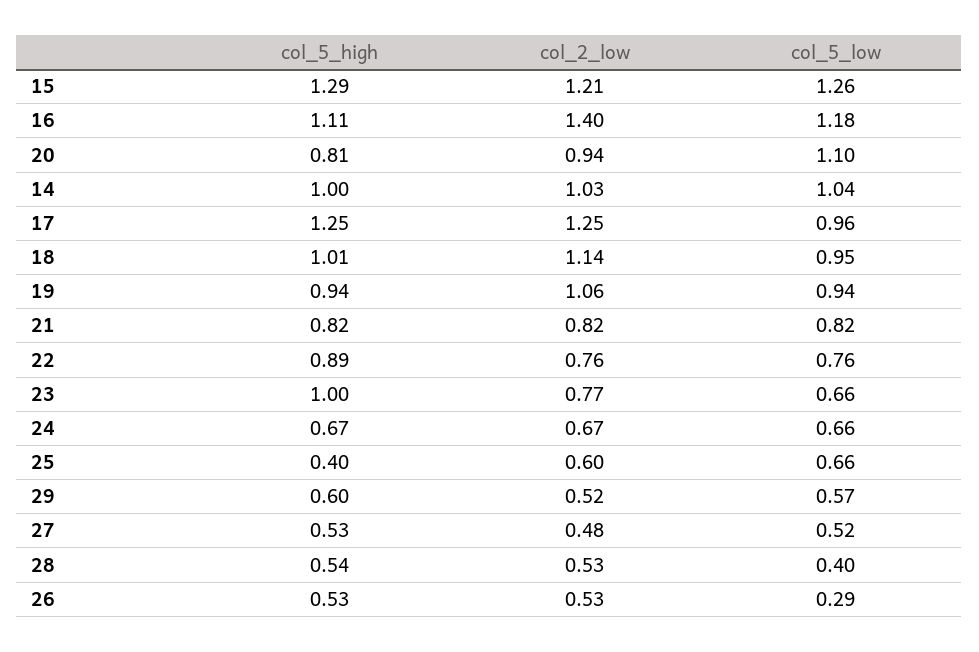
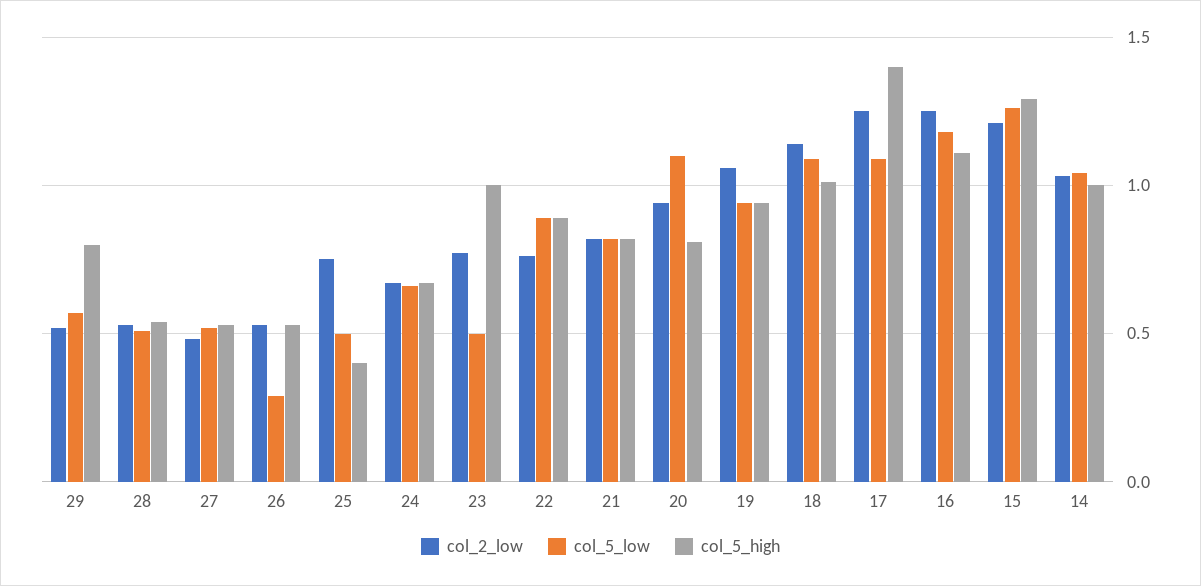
  {
    "col_5_high": {
      "15": 1.29,
      "16": 1.11,
      "20": 0.81,
      "14": 1,
-     "17": 1.25,
+     "17": 1.4,
      "18": 1.01,
      "19": 0.94,
      "21": 0.82,
      "22": 0.89,
      "23": 1,
      "24": 0.67,
      "25": 0.4,
-     "29": 0.6,
+     "29": 0.8,
      "27": 0.53,
      "28": 0.54,
      "26": 0.53
    },
    "col_2_low": {
      "15": 1.21,
-     "16": 1.4,
+     "16": 1.25,
      "20": 0.94,
      "14": 1.03,
      "17": 1.25,
      "18": 1.14,
      "19": 1.06,
      "21": 0.82,
      "22": 0.76,
      "23": 0.77,
      "24": 0.67,
-     "25": 0.6,
+     "25": 0.75,
      "29": 0.52,
      "27": 0.48,
      "28": 0.53,
      "26": 0.53
    },
    "col_5_low": {
      "15": 1.26,
      "16": 1.18,
      "20": 1.1,
      "14": 1.04,
-     "17": 0.96,
+     "17": 1.1,
-     "18": 0.95,
+     "18": 1.1,
      "19": 0.94,
      "21": 0.82,
-     "22": 0.76,
+     "22": 0.9,
-     "23": 0.66,
+     "23": 0.5,
      "24": 0.66,
-     "25": 0.66,
+     "25": 0.5,
      "29": 0.57,
      "27": 0.52,
-     "28": 0.4,
+     "28": 0.5,
      "26": 0.29
    }
  }

